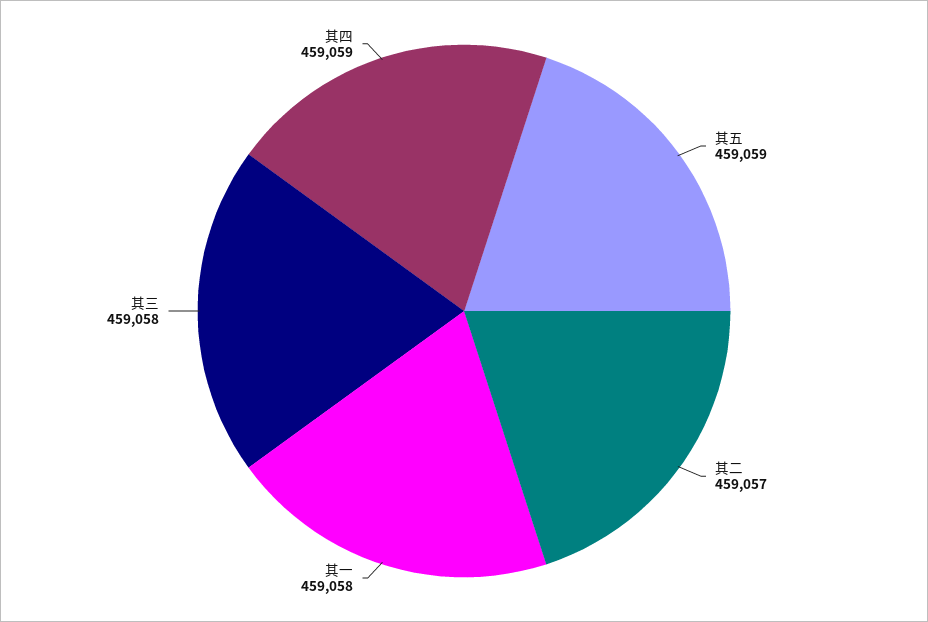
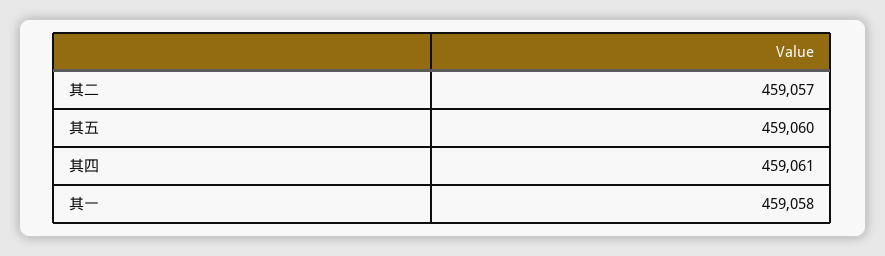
  {
-   "其五": 459059,
+   "其五": 459060,
    "其二": 459057,
    "其一": 459058,
-   "其三": 459058,
-   "其四": 459059
+   "其四": 459061
  }

